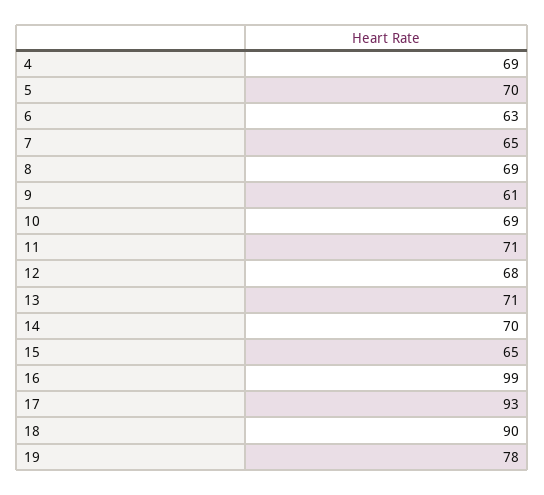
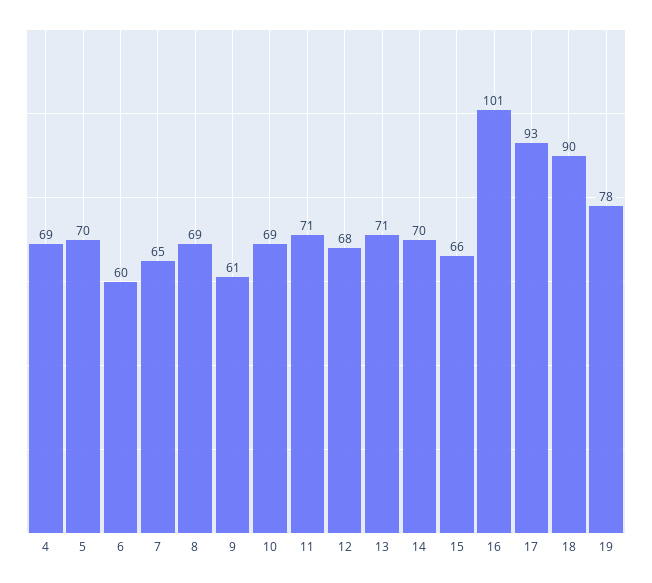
  {
    "4": 69,
    "5": 70,
-   "6": 63,
+   "6": 60,
    "7": 65,
    "8": 69,
    "9": 61,
    "10": 69,
    "11": 71,
    "12": 68,
    "13": 71,
    "14": 70,
-   "15": 65,
+   "15": 66,
-   "16": 99,
+   "16": 101,
    "17": 93,
    "18": 90,
    "19": 78
  }

